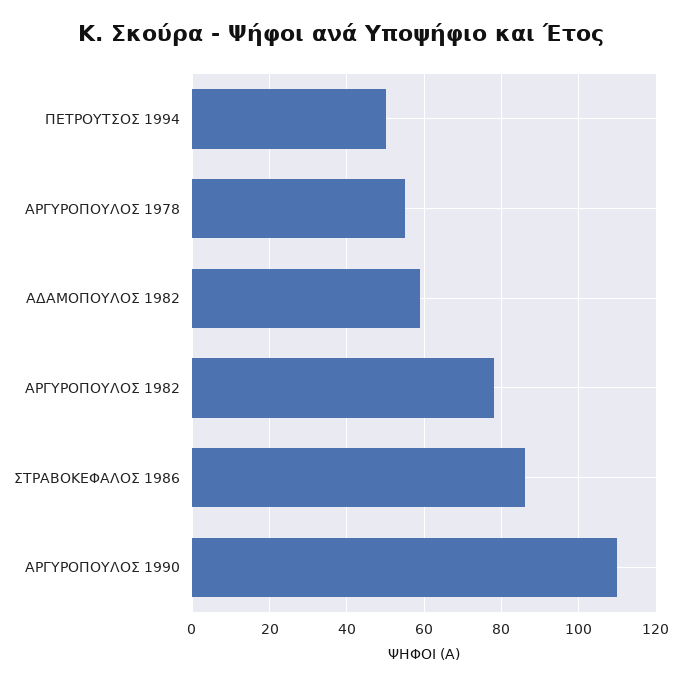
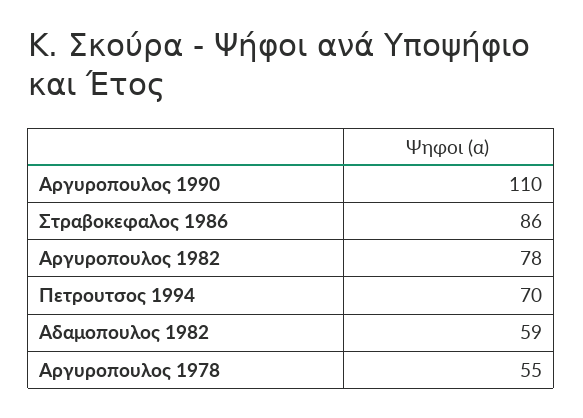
  {
-   "ΠΕΤΡΟΥΤΣΟΣ 1994": 50,
+   "ΠΕΤΡΟΥΤΣΟΣ 1994": 70,
    "ΑΡΓΥΡΟΠΟΥΛΟΣ 1978": 55,
    "ΑΔΑΜΟΠΟΥΛΟΣ 1982": 59,
    "ΑΡΓΥΡΟΠΟΥΛΟΣ 1982": 78,
    "ΣΤΡΑΒΟΚΕΦΑΛΟΣ 1986": 86,
    "ΑΡΓΥΡΟΠΟΥΛΟΣ 1990": 110
  }

